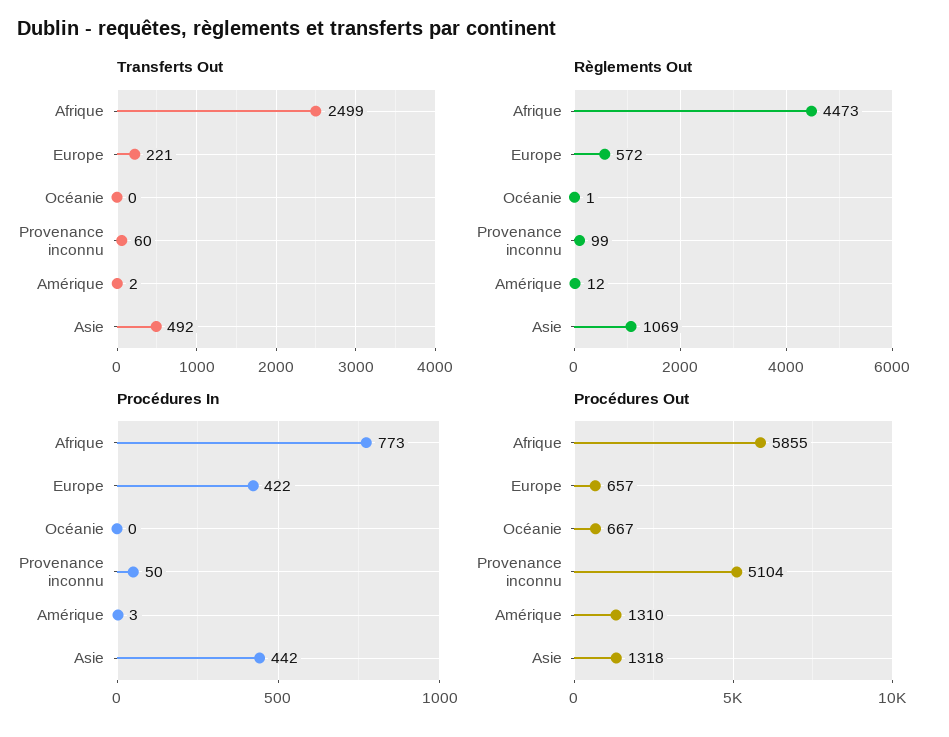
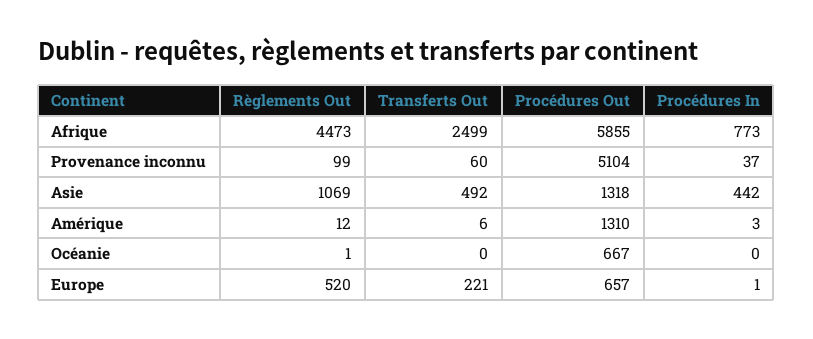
  {
    "Transferts Out": {
      "Afrique": 2499,
      "Europe": 221,
      "Océanie": 0,
      "Provenance inconnu": 60,
-     "Amérique": 2,
+     "Amérique": 6,
      "Asie": 492
    },
    "Règlements Out": {
      "Afrique": 4473,
-     "Europe": 572,
+     "Europe": 520,
      "Océanie": 1,
      "Provenance inconnu": 99,
      "Amérique": 12,
      "Asie": 1069
    },
    "Procédures In": {
      "Afrique": 773,
-     "Europe": 422,
+     "Europe": 1,
      "Océanie": 0,
-     "Provenance inconnu": 50,
+     "Provenance inconnu": 37,
      "Amérique": 3,
      "Asie": 442
    },
    "Procédures Out": {
      "Afrique": 5855,
      "Europe": 657,
      "Océanie": 667,
      "Provenance inconnu": 5104,
      "Amérique": 1310,
      "Asie": 1318
    }
  }

